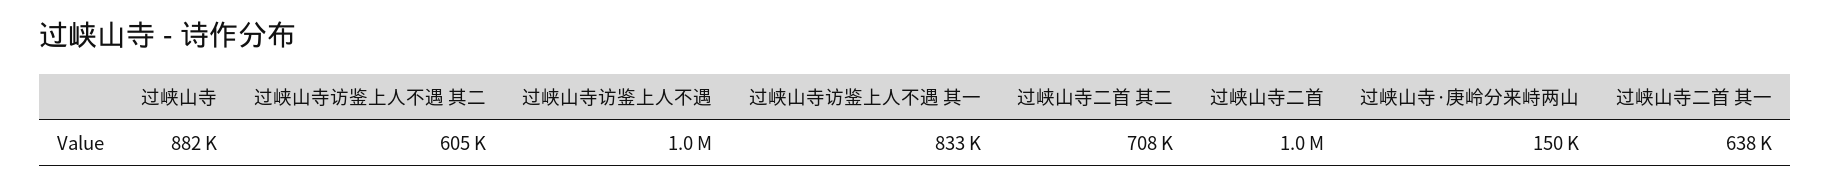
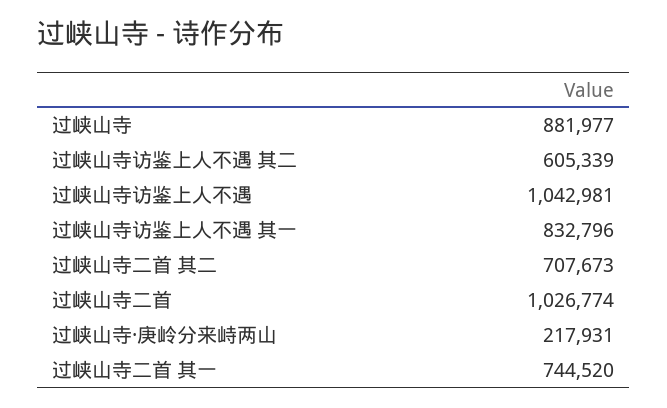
  {
    "过峡山寺": 881977,
    "过峡山寺访鉴上人不遇 其二": 605339,
    "过峡山寺访鉴上人不遇": 1042981,
    "过峡山寺访鉴上人不遇 其一": 832796,
    "过峡山寺二首 其二": 707673,
    "过峡山寺二首": 1026774,
-   "过峡山寺·庚岭分来峙两山": 150000,
+   "过峡山寺·庚岭分来峙两山": 217931,
-   "过峡山寺二首 其一": 638000
+   "过峡山寺二首 其一": 744520
  }

